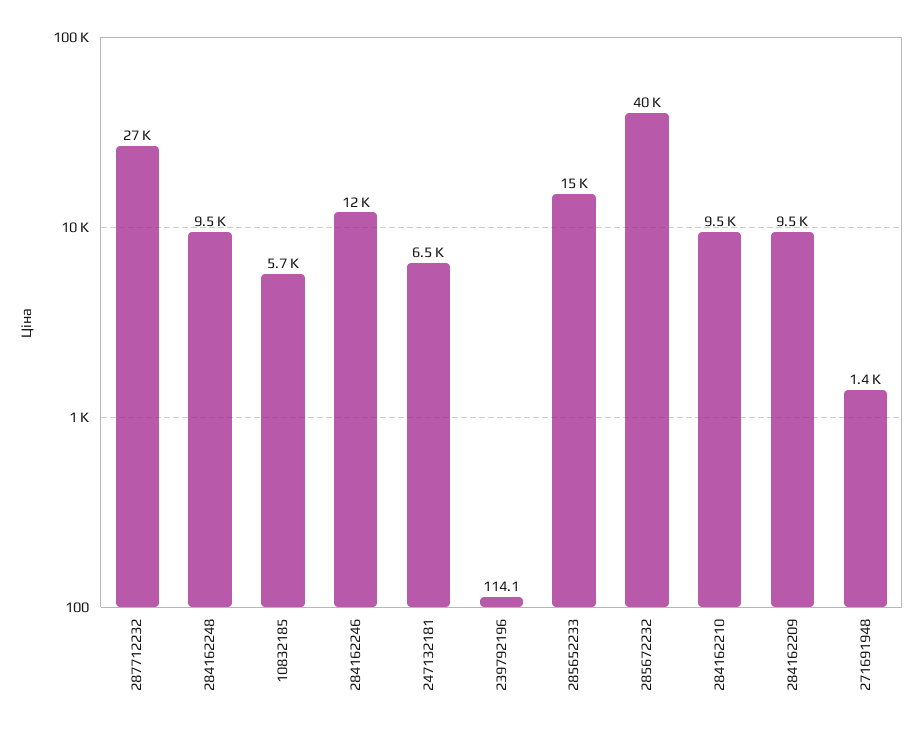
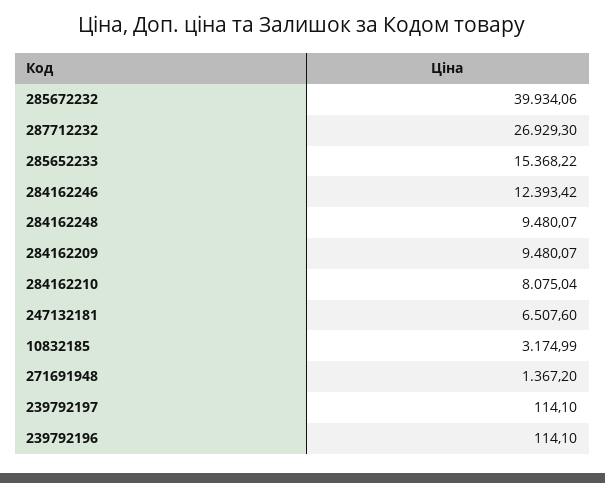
  {
    "287712232": 26929.3,
    "284162248": 9480.07,
-   "10832185": 5700,
+   "10832185": 3174.99,
    "284162246": 12393.42,
    "247132181": 6507.6,
    "239792196": 114.1,
    "285652233": 15368.22,
    "285672232": 39934.06,
-   "284162210": 9500,
+   "284162210": 8075.04,
    "284162209": 9480.07,
-   "271691948": 1367.2
+   "271691948": 1367.2,
+   "239792197": 114.1
  }

